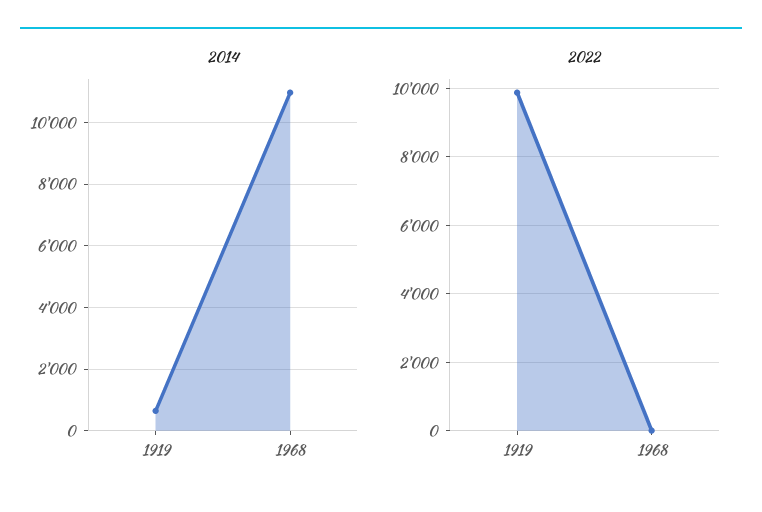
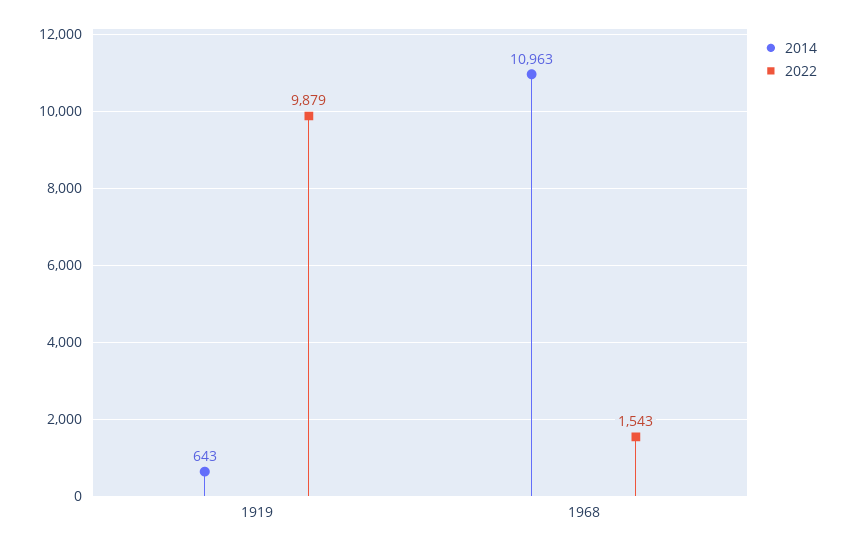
  {
    "2014": {
      "1919": 643,
      "1968": 10963
    },
    "2022": {
      "1919": 9879,
-     "1968": 0
+     "1968": 1543
    }
  }

